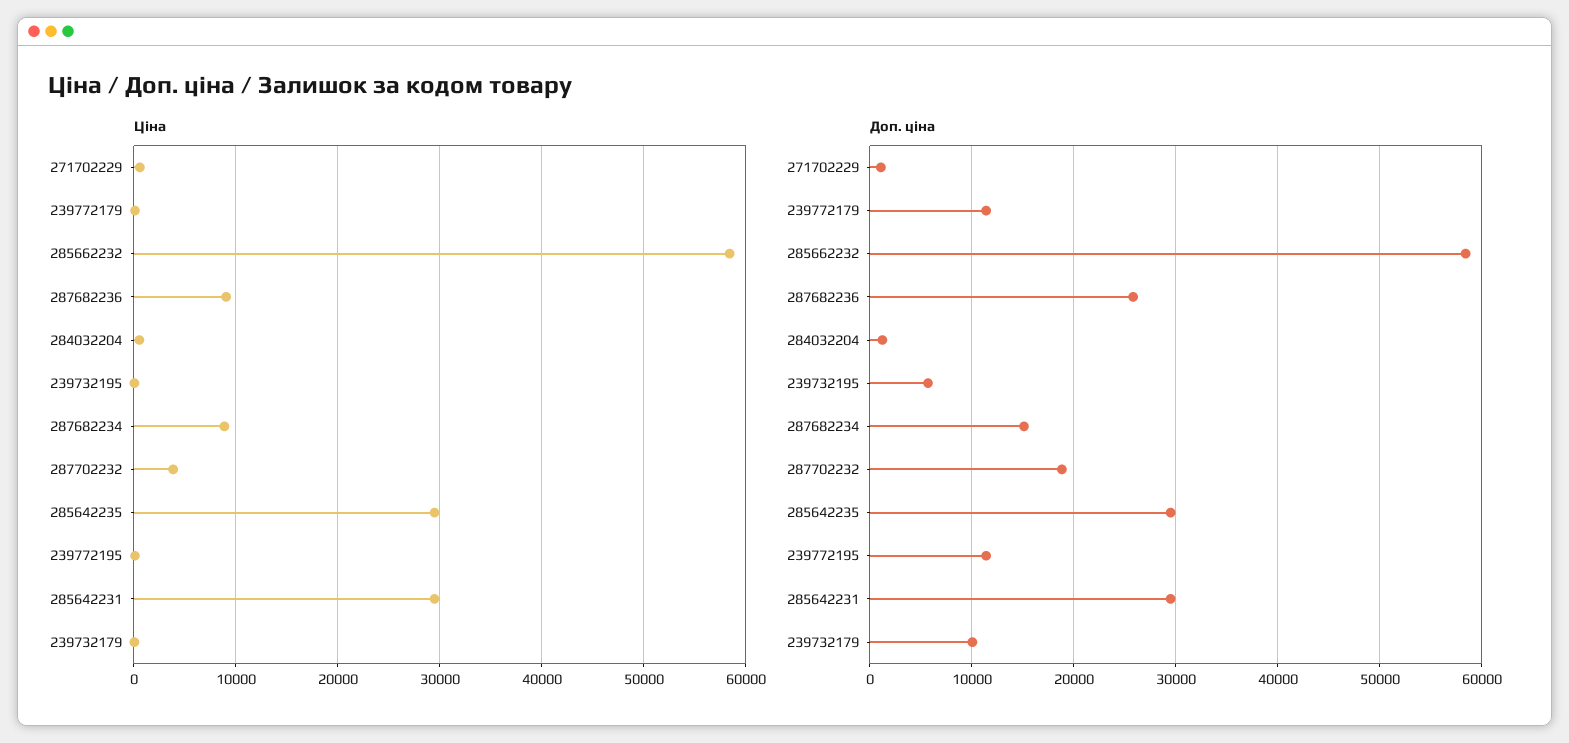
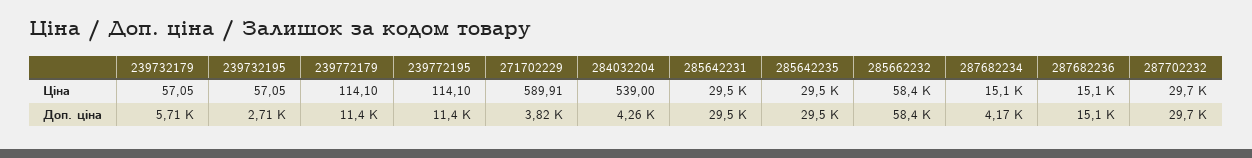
  {
    "Ціна": {
      "271702229": 589.91,
      "239772179": 114.1,
      "285662232": 58400,
-     "287682236": 9000,
+     "287682236": 15100,
      "284032204": 539,
      "239732195": 57.05,
-     "287682234": 9000,
+     "287682234": 15100,
-     "287702232": 4000,
+     "287702232": 29700,
      "285642235": 29500,
      "239772195": 114.1,
      "285642231": 29500,
      "239732179": 57.05
    },
    "Доп. ціна": {
-     "271702229": 1000,
+     "271702229": 3820,
      "239772179": 11400,
      "285662232": 58400,
-     "287682236": 26000,
+     "287682236": 15100,
-     "284032204": 1000,
+     "284032204": 4260,
-     "239732195": 6000,
+     "239732195": 2710,
-     "287682234": 15000,
+     "287682234": 4170,
-     "287702232": 19000,
+     "287702232": 29700,
      "285642235": 29500,
      "239772195": 11400,
      "285642231": 29500,
-     "239732179": 10000
+     "239732179": 5710
    }
  }

